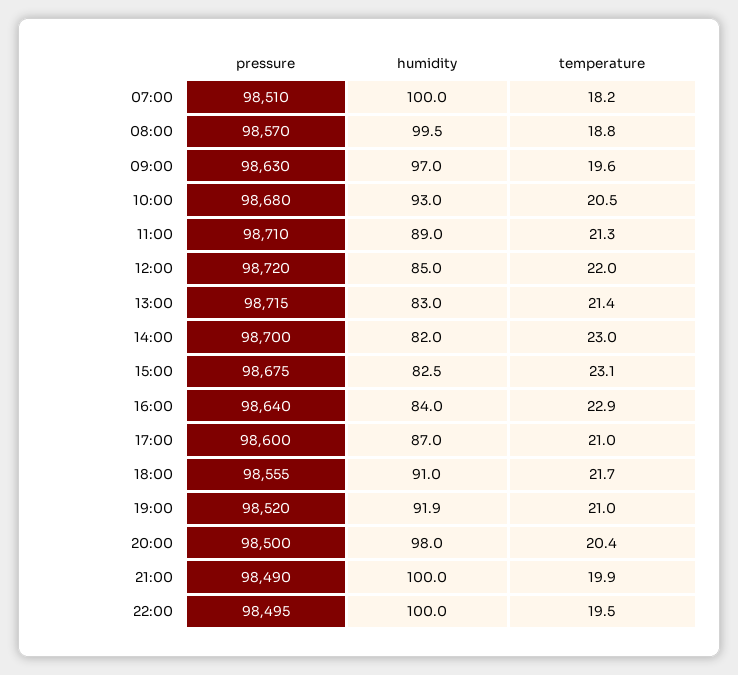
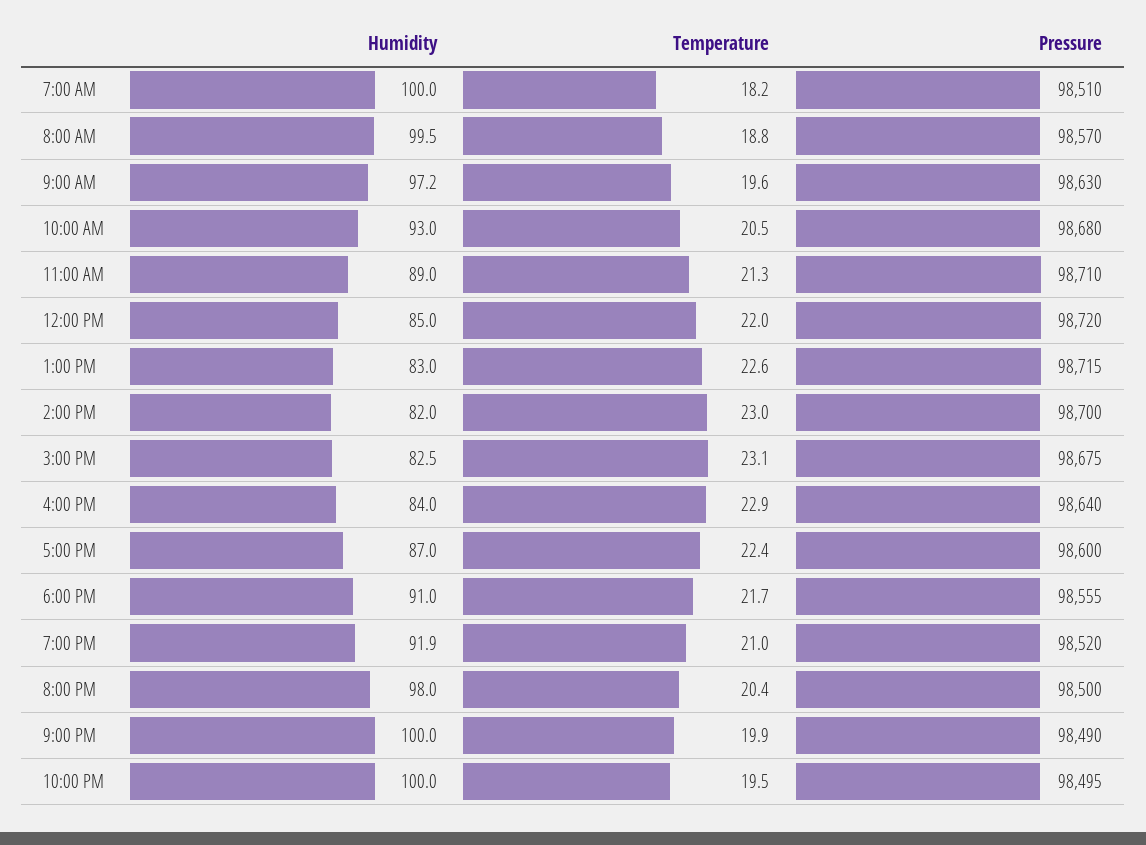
  {
    "pressure": {
      "07:00": 98510,
      "08:00": 98570,
      "09:00": 98630,
      "10:00": 98680,
      "11:00": 98710,
      "12:00": 98720,
      "13:00": 98715,
      "14:00": 98700,
      "15:00": 98675,
      "16:00": 98640,
      "17:00": 98600,
      "18:00": 98555,
      "19:00": 98520,
      "20:00": 98500,
      "21:00": 98490,
      "22:00": 98495
    },
    "humidity": {
      "07:00": 100,
      "08:00": 99.5,
-     "09:00": 97,
+     "09:00": 97.2,
      "10:00": 93,
      "11:00": 89,
      "12:00": 85,
      "13:00": 83,
      "14:00": 82,
      "15:00": 82.5,
      "16:00": 84,
      "17:00": 87,
      "18:00": 91,
      "19:00": 91.9,
      "20:00": 98,
      "21:00": 100,
      "22:00": 100
    },
    "temperature": {
      "07:00": 18.2,
      "08:00": 18.8,
      "09:00": 19.6,
      "10:00": 20.5,
      "11:00": 21.3,
      "12:00": 22,
-     "13:00": 21.4,
+     "13:00": 22.6,
      "14:00": 23,
      "15:00": 23.1,
      "16:00": 22.9,
-     "17:00": 21,
+     "17:00": 22.4,
      "18:00": 21.7,
      "19:00": 21,
      "20:00": 20.4,
      "21:00": 19.9,
      "22:00": 19.5
    }
  }

